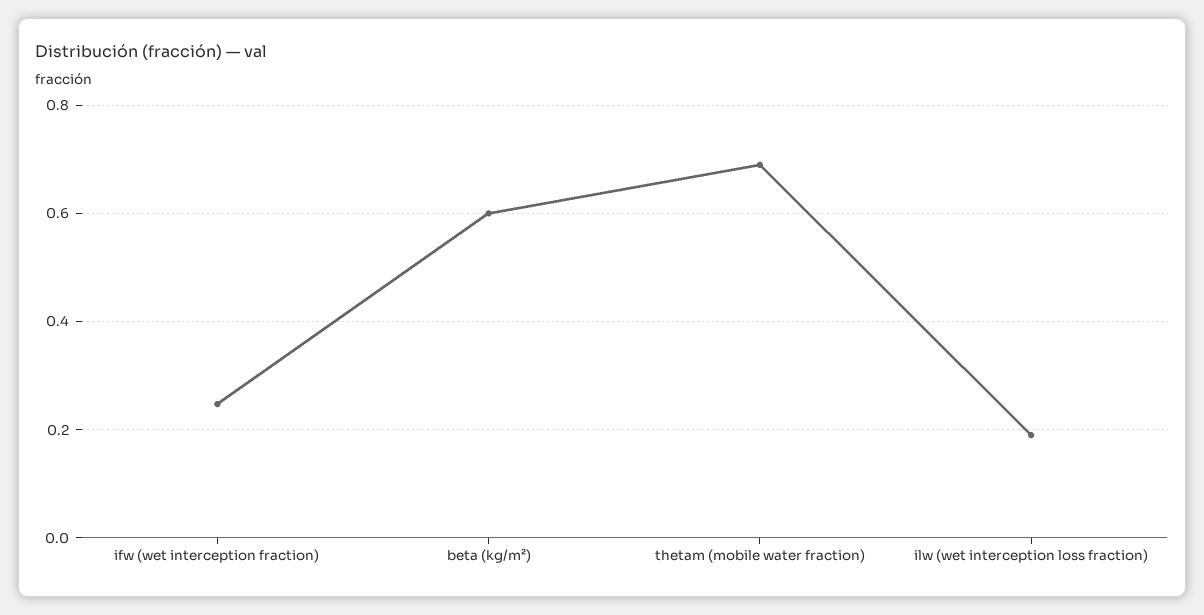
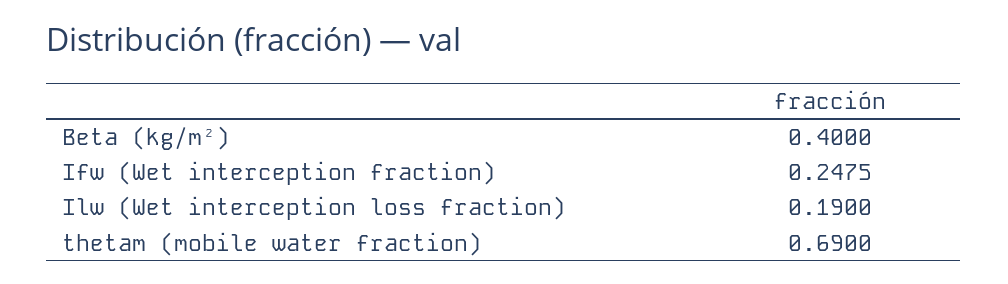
  {
    "ifw (wet interception fraction)": 0.2475,
-   "beta (kg/m²)": 0.6,
+   "beta (kg/m²)": 0.4,
    "thetam (mobile water fraction)": 0.69,
    "ilw (wet interception loss fraction)": 0.19
  }

